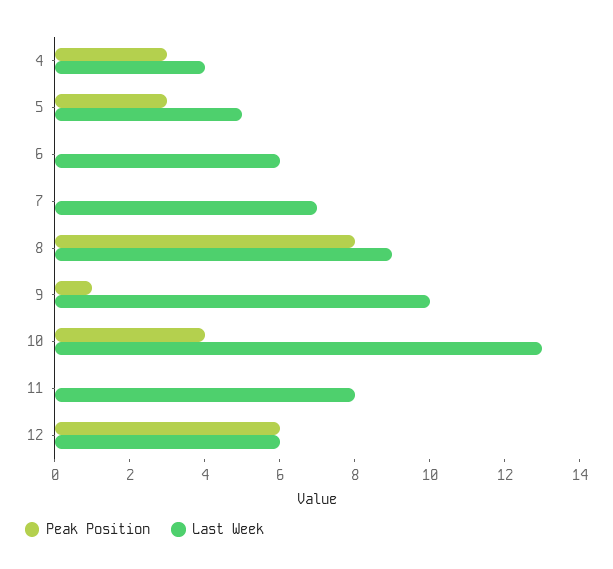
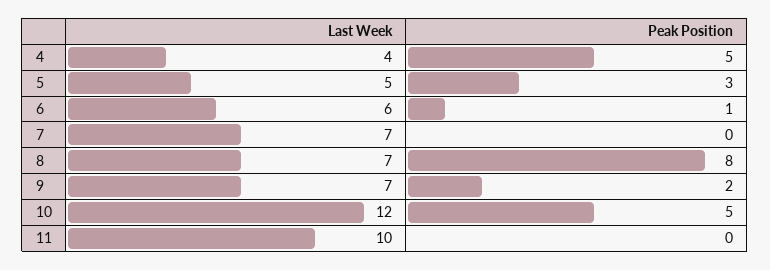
  {
    "Peak Position": {
-     "4": 3,
+     "4": 5,
      "5": 3,
-     "6": 0,
+     "6": 1,
      "7": 0,
      "8": 8,
-     "9": 1,
+     "9": 2,
-     "10": 4,
+     "10": 5,
-     "11": 0,
+     "11": 0
-     "12": 6
    },
    "Last Week": {
      "4": 4,
      "5": 5,
      "6": 6,
      "7": 7,
-     "8": 9,
+     "8": 7,
-     "9": 10,
+     "9": 7,
-     "10": 13,
+     "10": 12,
-     "11": 8,
+     "11": 10
-     "12": 6
    }
  }

